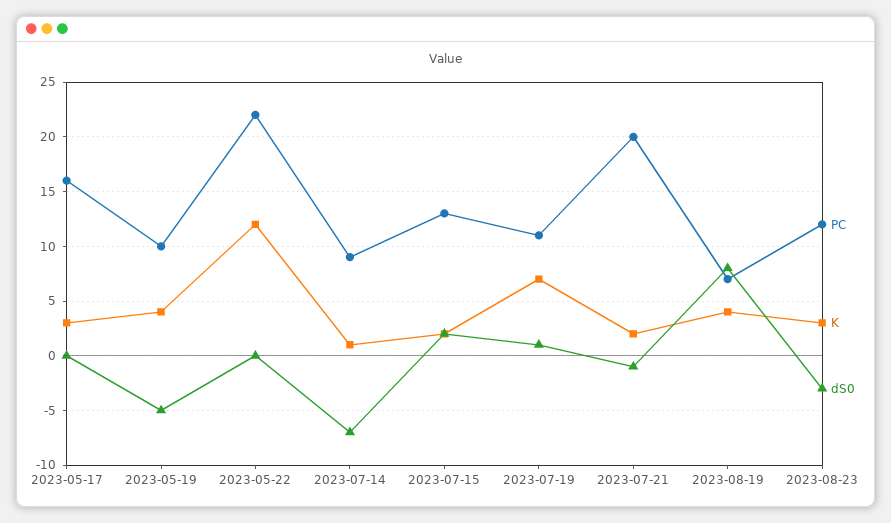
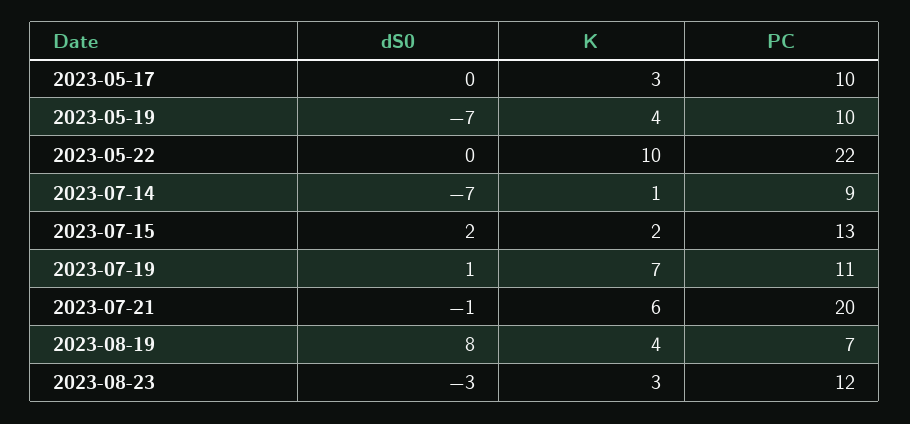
  {
    "PC": {
-     "2023-05-17": 16,
+     "2023-05-17": 10,
      "2023-05-19": 10,
      "2023-05-22": 22,
      "2023-07-14": 9,
      "2023-07-15": 13,
      "2023-07-19": 11,
      "2023-07-21": 20,
      "2023-08-19": 7,
      "2023-08-23": 12
    },
    "K": {
      "2023-05-17": 3,
      "2023-05-19": 4,
-     "2023-05-22": 12,
+     "2023-05-22": 10,
      "2023-07-14": 1,
      "2023-07-15": 2,
      "2023-07-19": 7,
-     "2023-07-21": 2,
+     "2023-07-21": 6,
      "2023-08-19": 4,
      "2023-08-23": 3
    },
    "dS0": {
      "2023-05-17": 0,
-     "2023-05-19": -5,
+     "2023-05-19": -7,
      "2023-05-22": 0,
      "2023-07-14": -7,
      "2023-07-15": 2,
      "2023-07-19": 1,
      "2023-07-21": -1,
      "2023-08-19": 8,
      "2023-08-23": -3
    }
  }

